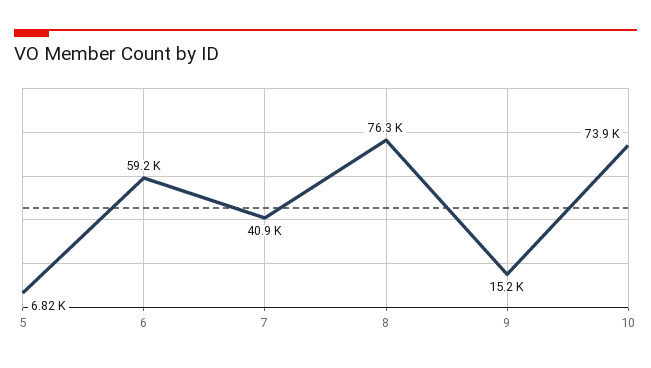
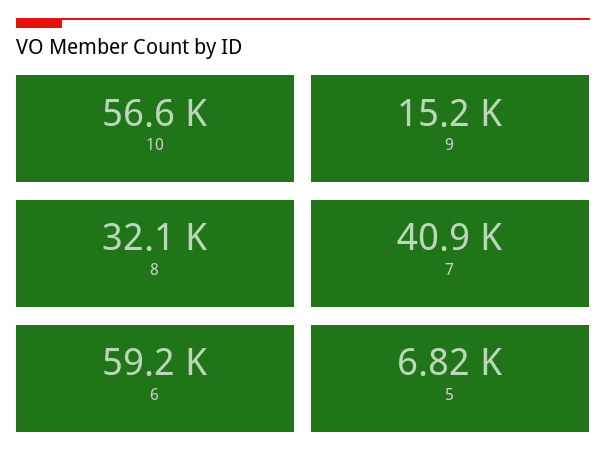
  {
    "5": 6820,
    "6": 59200,
    "7": 40900,
-   "8": 76300,
+   "8": 32100,
    "9": 15200,
-   "10": 73900
+   "10": 56600
  }

